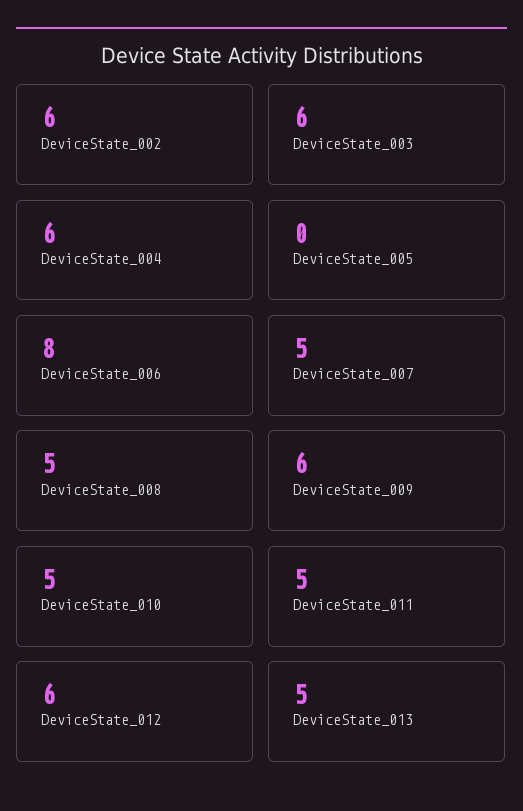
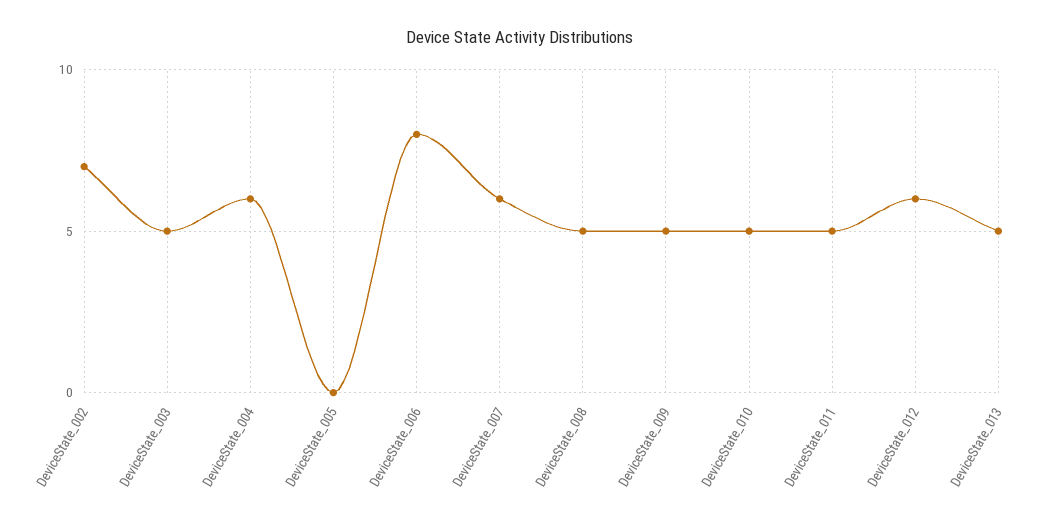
  {
-   "DeviceState_002": 6,
+   "DeviceState_002": 7,
-   "DeviceState_003": 6,
+   "DeviceState_003": 5,
    "DeviceState_004": 6,
    "DeviceState_005": 0,
    "DeviceState_006": 8,
-   "DeviceState_007": 5,
+   "DeviceState_007": 6,
    "DeviceState_008": 5,
-   "DeviceState_009": 6,
+   "DeviceState_009": 5,
    "DeviceState_010": 5,
    "DeviceState_011": 5,
    "DeviceState_012": 6,
    "DeviceState_013": 5
  }

